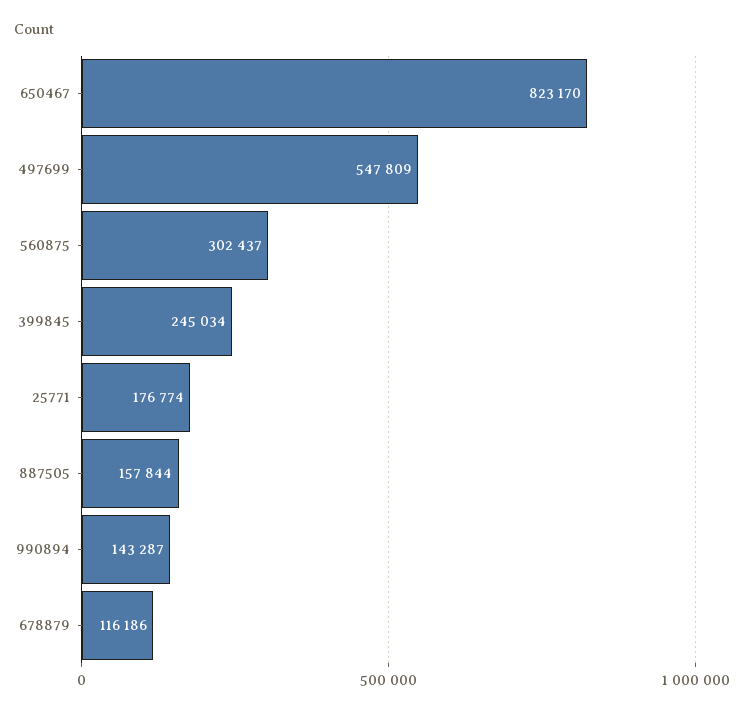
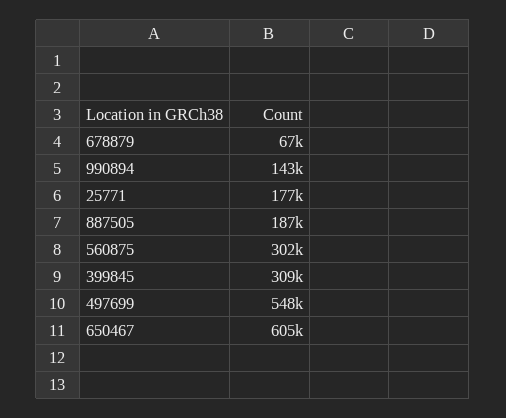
  {
-   "650467": 823170,
+   "650467": 605000,
    "497699": 547809,
    "560875": 302437,
-   "399845": 245034,
+   "399845": 309000,
    "25771": 176774,
-   "887505": 157844,
+   "887505": 187000,
    "990894": 143287,
-   "678879": 116186
+   "678879": 67000
  }

